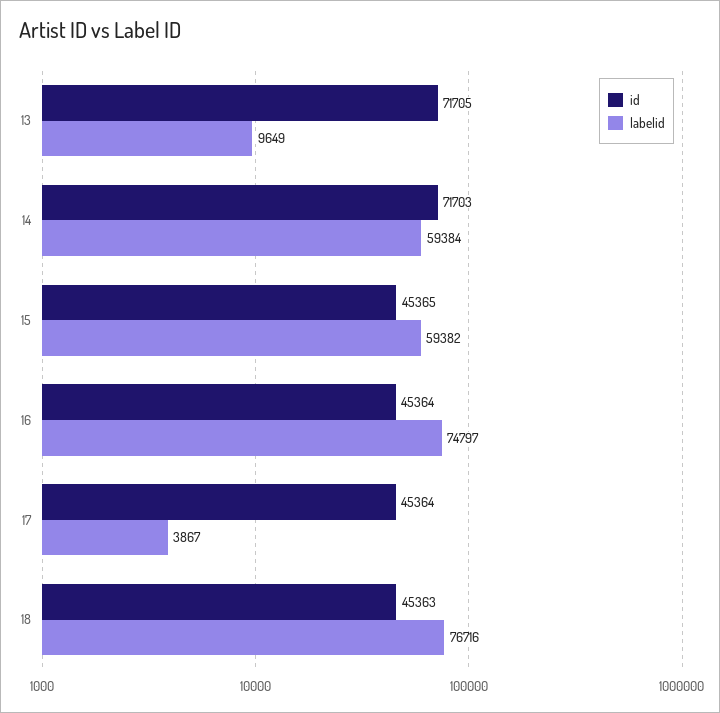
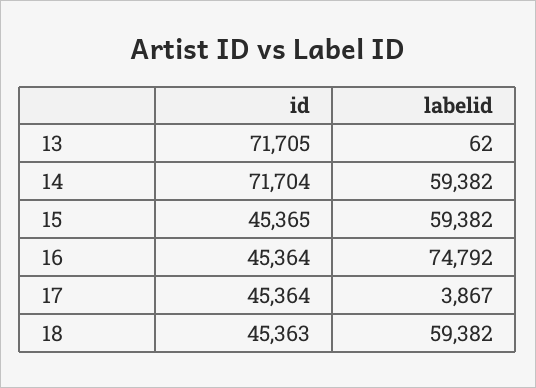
  {
    "id": {
      "13": 71705,
-     "14": 71703,
+     "14": 71704,
      "15": 45365,
      "16": 45364,
      "17": 45364,
      "18": 45363
    },
    "labelid": {
-     "13": 9649,
+     "13": 62,
-     "14": 59384,
+     "14": 59382,
      "15": 59382,
-     "16": 74797,
+     "16": 74792,
      "17": 3867,
-     "18": 76716
+     "18": 59382
    }
  }

